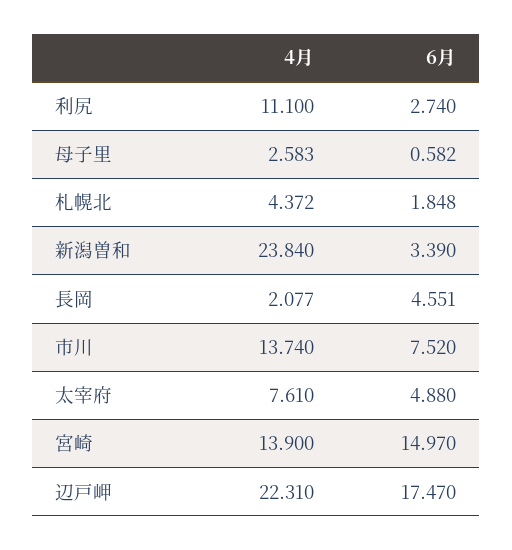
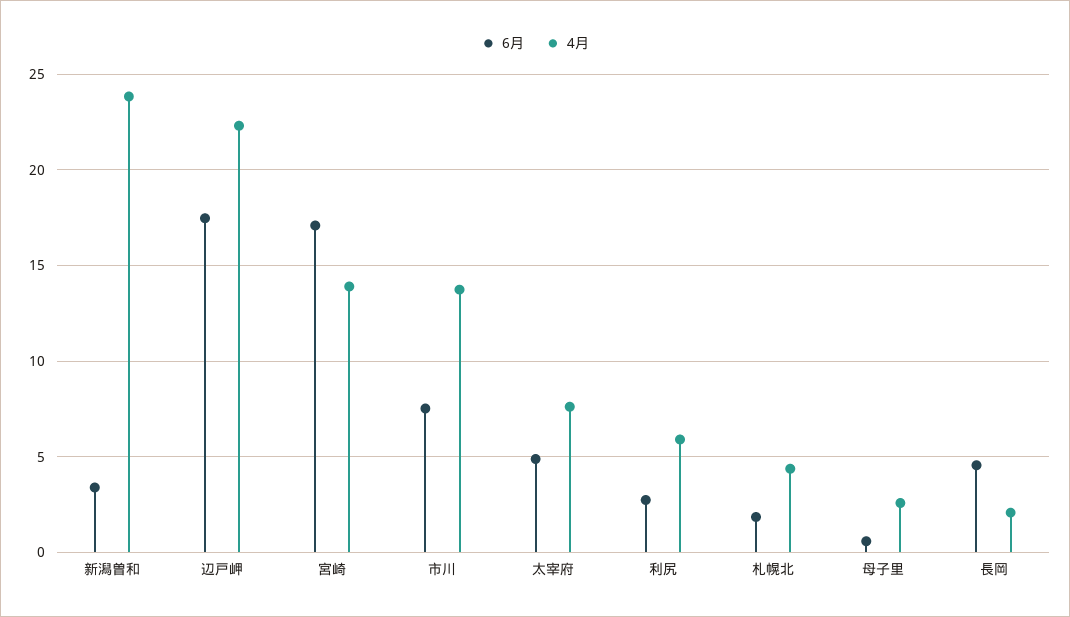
  {
    "4月": {
-     "利尻": 11.1,
+     "利尻": 6,
      "母子里": 2.583,
      "札幌北": 4.372,
      "新潟曽和": 23.84,
      "長岡": 2.077,
      "市川": 13.74,
      "太宰府": 7.61,
      "宮崎": 13.9,
      "辺戸岬": 22.31
    },
    "6月": {
      "利尻": 2.74,
      "母子里": 0.582,
      "札幌北": 1.848,
      "新潟曽和": 3.39,
      "長岡": 4.551,
      "市川": 7.52,
      "太宰府": 4.88,
-     "宮崎": 14.97,
+     "宮崎": 17,
      "辺戸岬": 17.47
    }
  }

